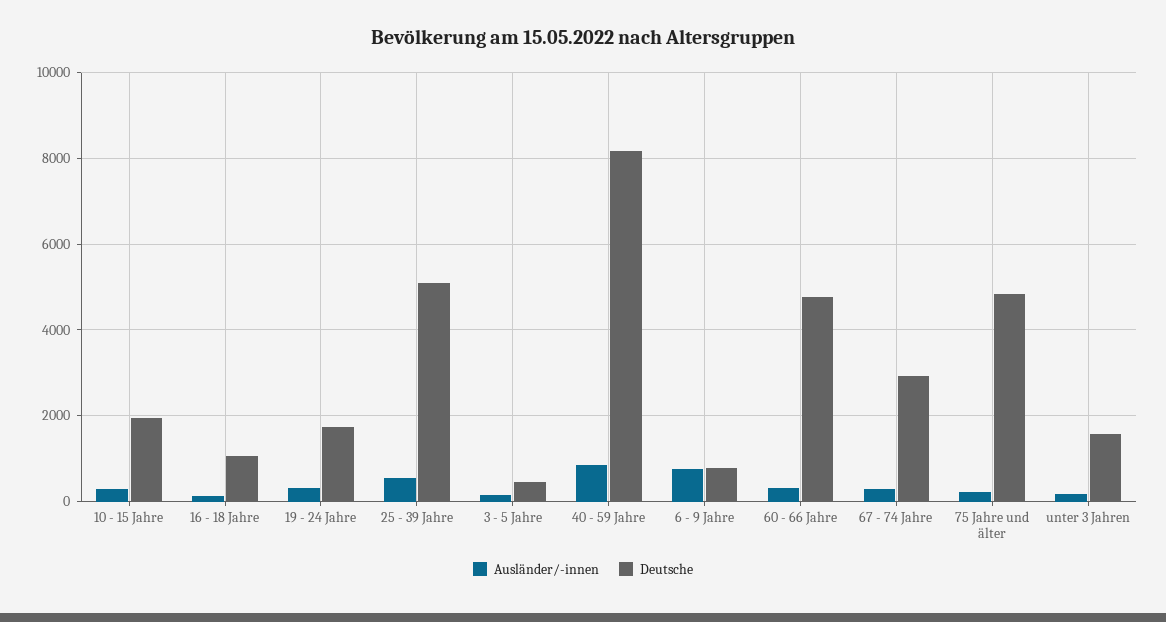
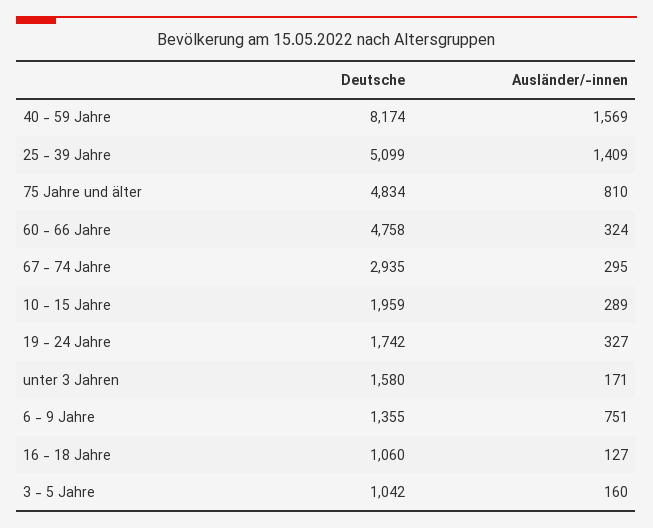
  {
    "Ausländer/-innen": {
      "10 - 15 Jahre": 289,
      "16 - 18 Jahre": 127,
      "19 - 24 Jahre": 327,
-     "25 - 39 Jahre": 600,
+     "25 - 39 Jahre": 1409,
      "3 - 5 Jahre": 160,
-     "40 - 59 Jahre": 800,
+     "40 - 59 Jahre": 1569,
      "6 - 9 Jahre": 751,
      "60 - 66 Jahre": 324,
      "67 - 74 Jahre": 295,
-     "75 Jahre und älter": 200,
+     "75 Jahre und älter": 810,
      "unter 3 Jahren": 171
    },
    "Deutsche": {
      "10 - 15 Jahre": 1959,
      "16 - 18 Jahre": 1060,
      "19 - 24 Jahre": 1742,
      "25 - 39 Jahre": 5099,
-     "3 - 5 Jahre": 400,
+     "3 - 5 Jahre": 1042,
      "40 - 59 Jahre": 8174,
-     "6 - 9 Jahre": 800,
+     "6 - 9 Jahre": 1355,
      "60 - 66 Jahre": 4758,
      "67 - 74 Jahre": 2935,
      "75 Jahre und älter": 4834,
      "unter 3 Jahren": 1580
    }
  }

